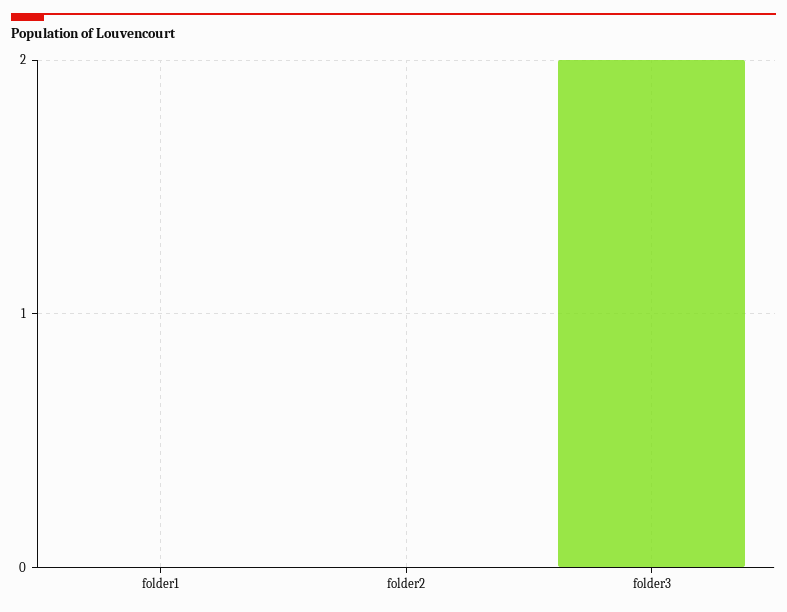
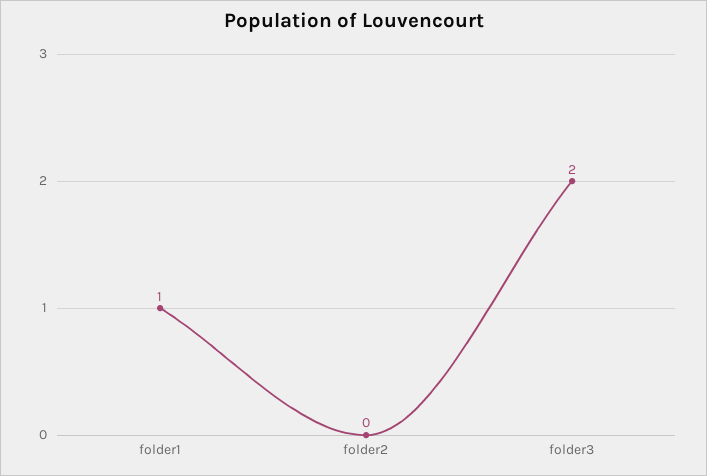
  {
-   "folder1": 0,
+   "folder1": 1,
    "folder2": 0,
    "folder3": 2
  }

